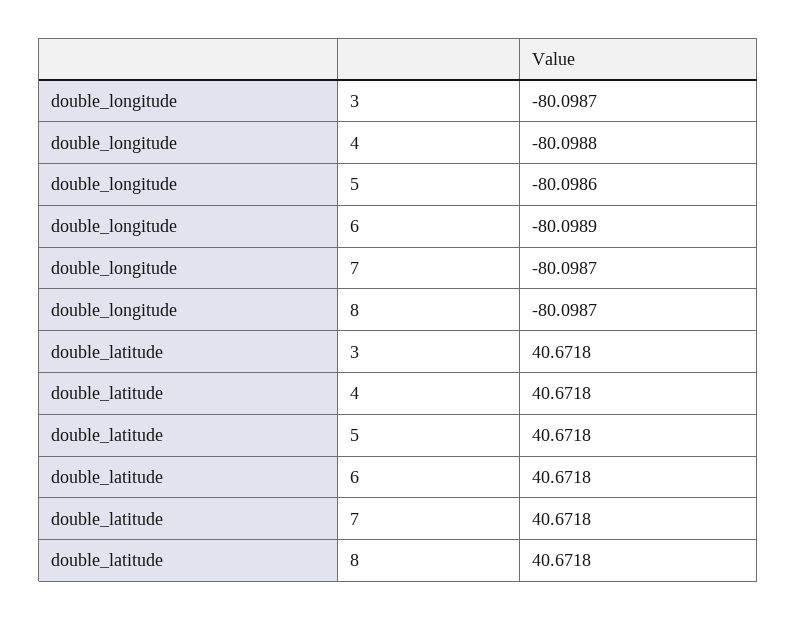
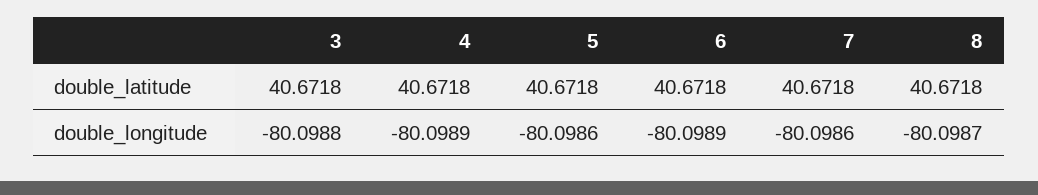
  {
    "double_longitude": {
-     "3": -80.0987,
+     "3": -80.0988,
-     "4": -80.0988,
+     "4": -80.0989,
      "5": -80.0986,
      "6": -80.0989,
-     "7": -80.0987,
+     "7": -80.0986,
      "8": -80.0987
    },
    "double_latitude": {
      "3": 40.6718,
      "4": 40.6718,
      "5": 40.6718,
      "6": 40.6718,
      "7": 40.6718,
      "8": 40.6718
    }
  }

